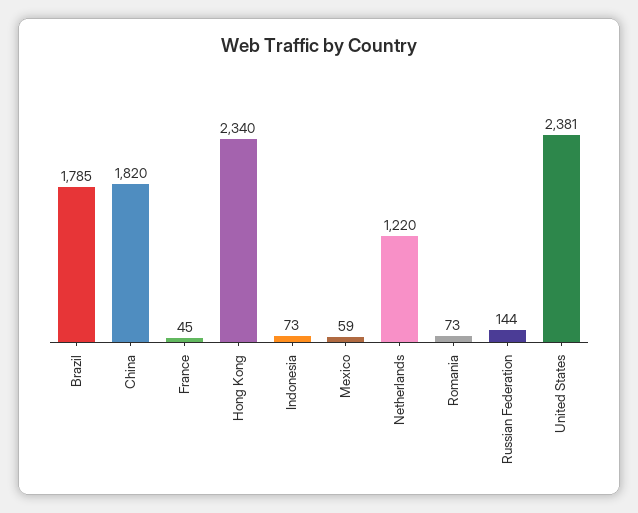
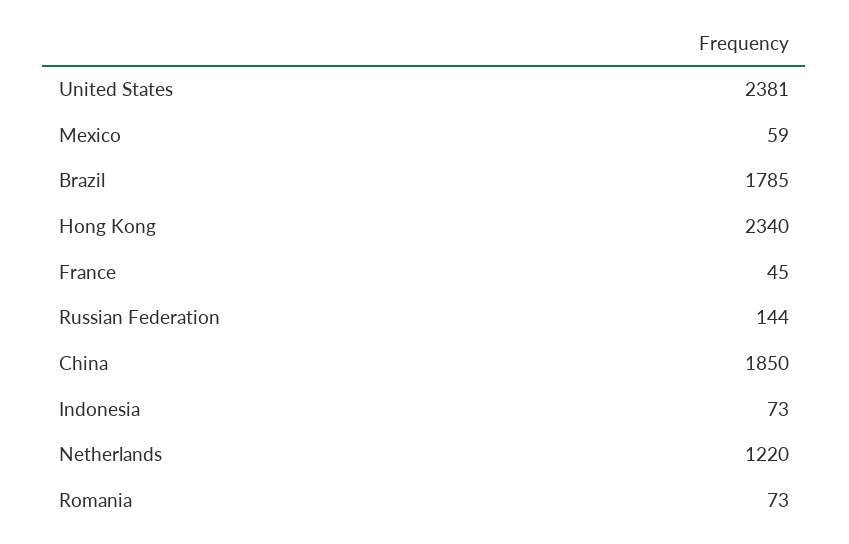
  {
    "Brazil": 1785,
-   "China": 1820,
+   "China": 1850,
    "France": 45,
    "Hong Kong": 2340,
    "Indonesia": 73,
    "Mexico": 59,
    "Netherlands": 1220,
    "Romania": 73,
    "Russian Federation": 144,
    "United States": 2381
  }

